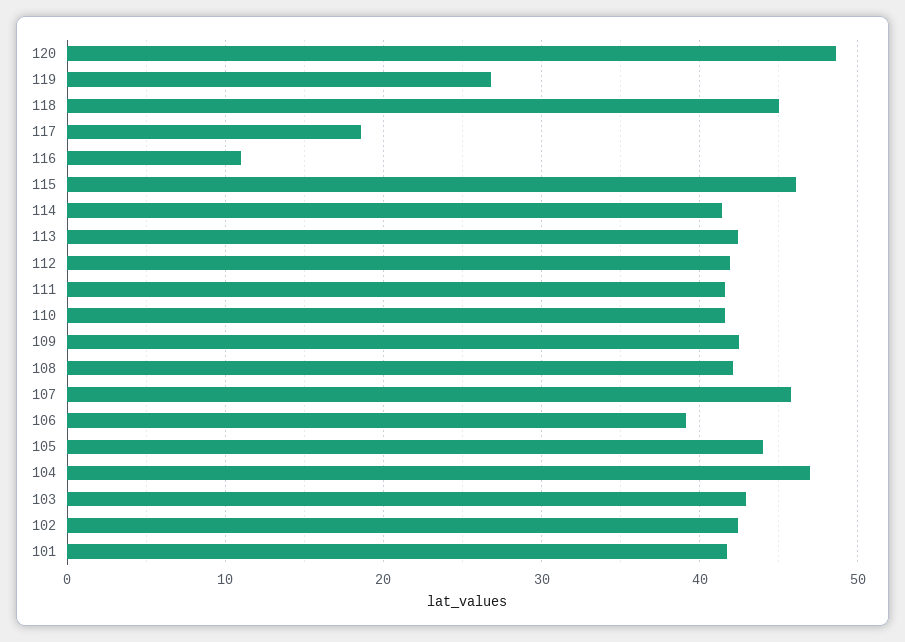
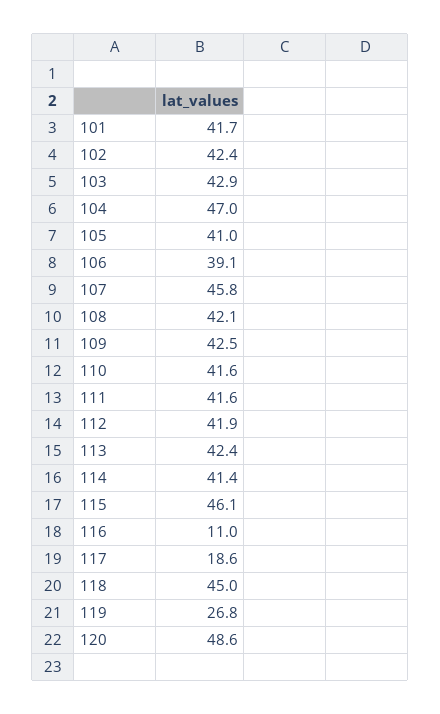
  {
    "120": 48.6,
    "119": 26.8,
    "118": 45,
    "117": 18.6,
    "116": 11,
    "115": 46.1,
    "114": 41.4,
    "113": 42.4,
    "112": 41.9,
    "111": 41.6,
    "110": 41.6,
    "109": 42.5,
    "108": 42.1,
    "107": 45.8,
    "106": 39.1,
-   "105": 44,
+   "105": 41,
    "104": 47,
    "103": 42.9,
    "102": 42.4,
    "101": 41.7
  }

